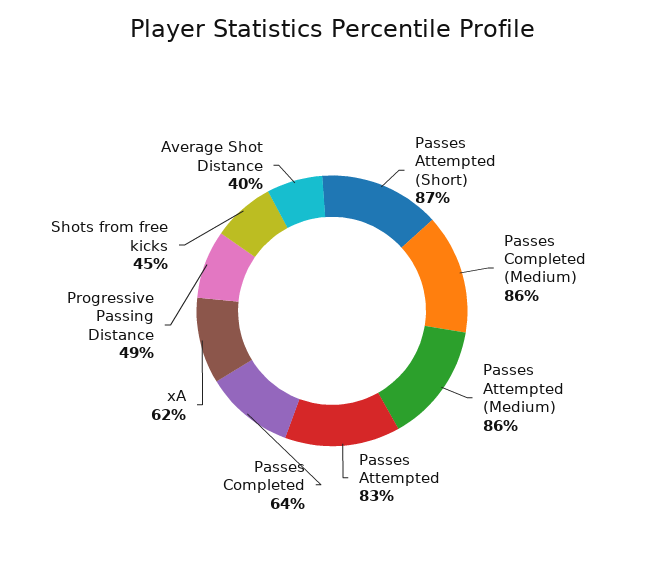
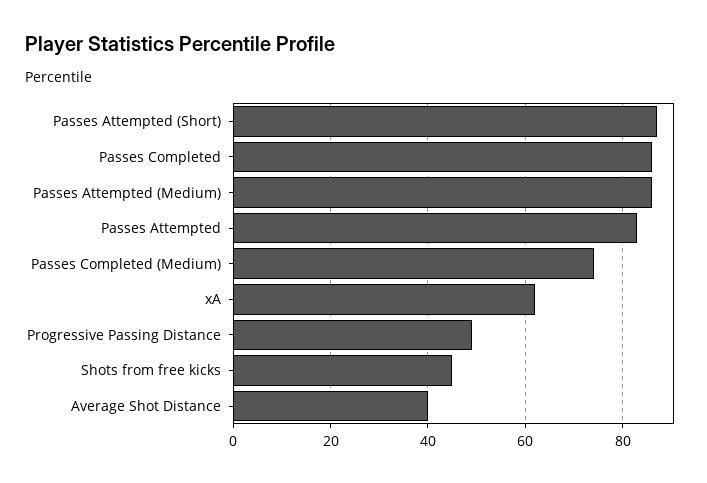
  {
    "Passes Attempted (Short)": 87,
-   "Passes Completed (Medium)": 86,
+   "Passes Completed (Medium)": 75,
    "Passes Attempted (Medium)": 86,
    "Passes Attempted": 83,
-   "Passes Completed": 64,
+   "Passes Completed": 85,
    "xA": 62,
    "Progressive Passing Distance": 49,
    "Shots from free kicks": 45,
    "Average Shot Distance": 40
  }

